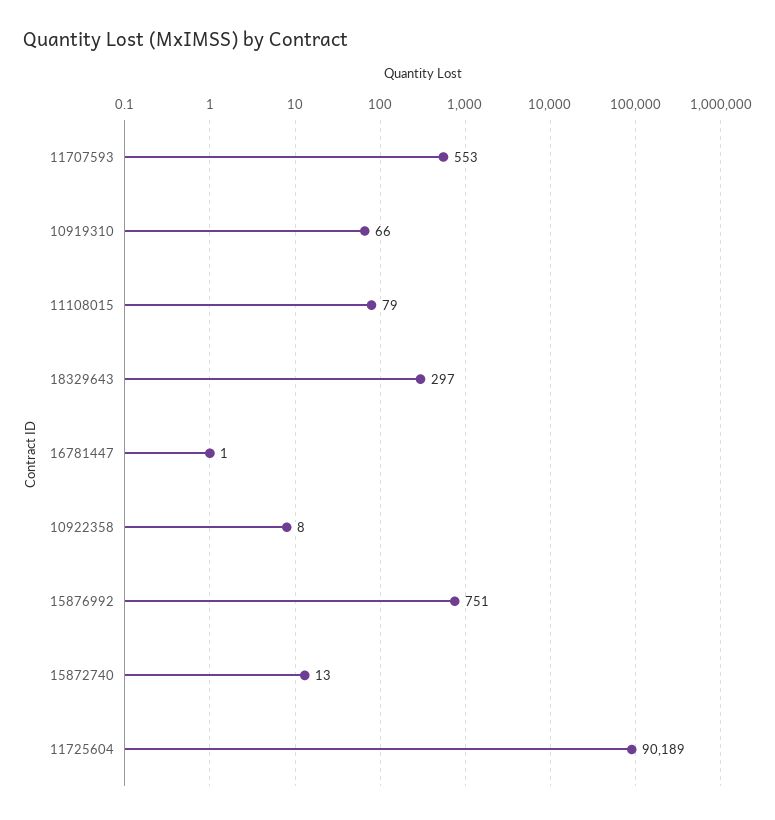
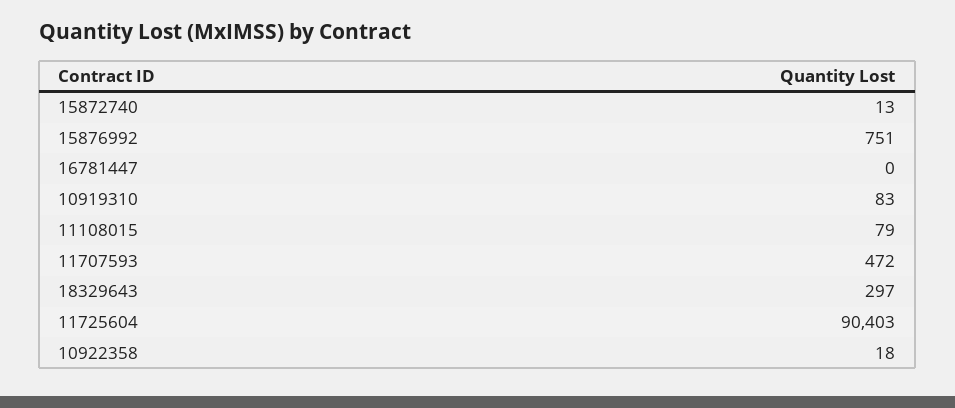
  {
-   "11707593": 553,
+   "11707593": 472,
-   "10919310": 66,
+   "10919310": 83,
    "11108015": 79,
    "18329643": 297,
-   "16781447": 1,
+   "16781447": 0,
-   "10922358": 8,
+   "10922358": 18,
    "15876992": 751,
    "15872740": 13,
-   "11725604": 90189
+   "11725604": 90403
  }

